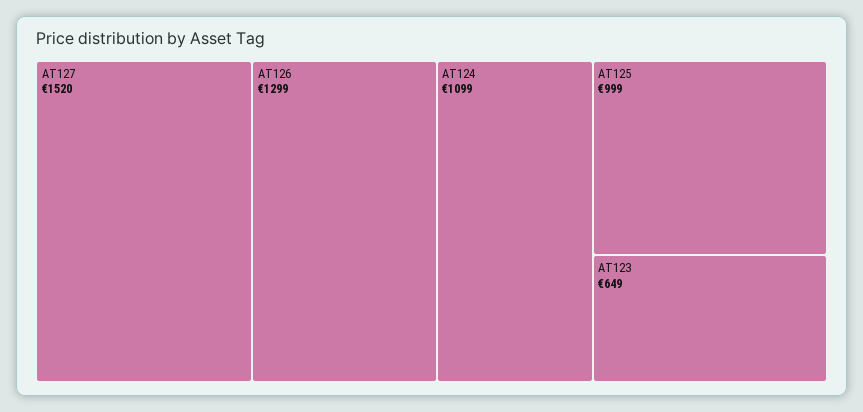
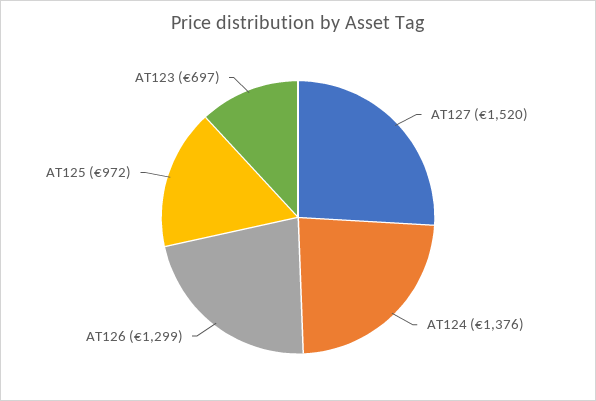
  {
    "AT127": 1520,
    "AT126": 1299,
-   "AT124": 1099,
+   "AT124": 1376,
-   "AT125": 999,
+   "AT125": 972,
-   "AT123": 649
+   "AT123": 697
  }

